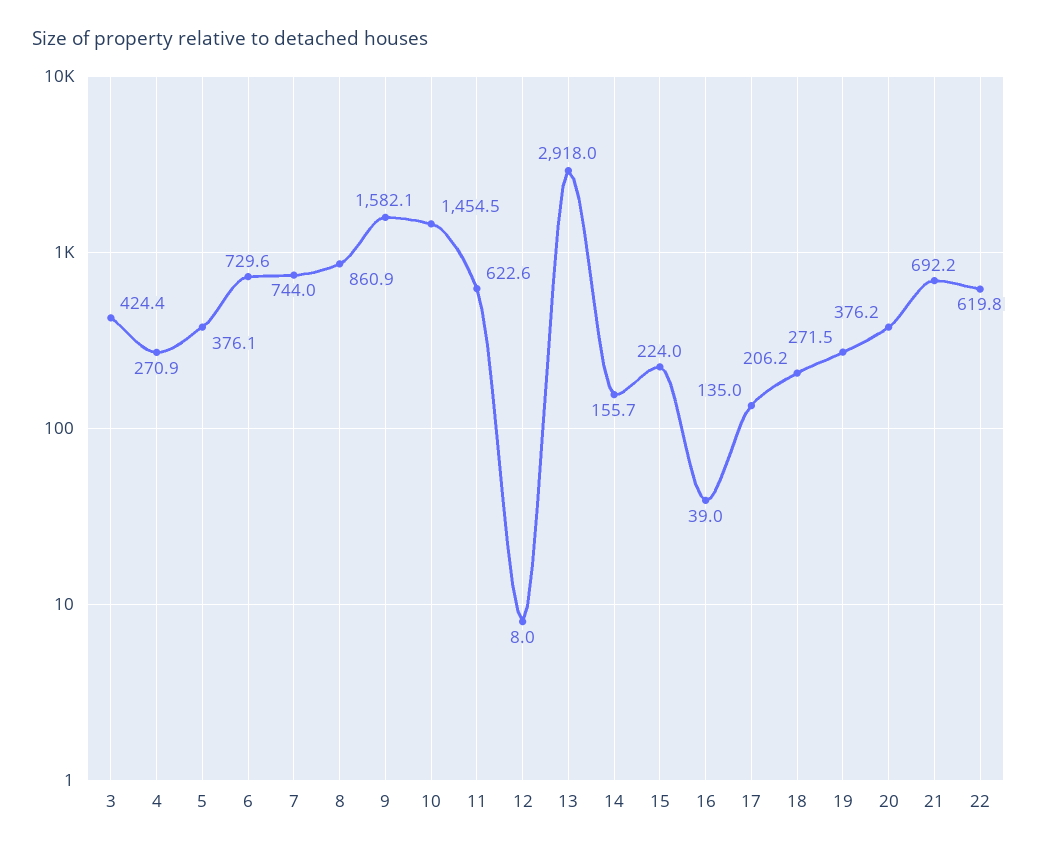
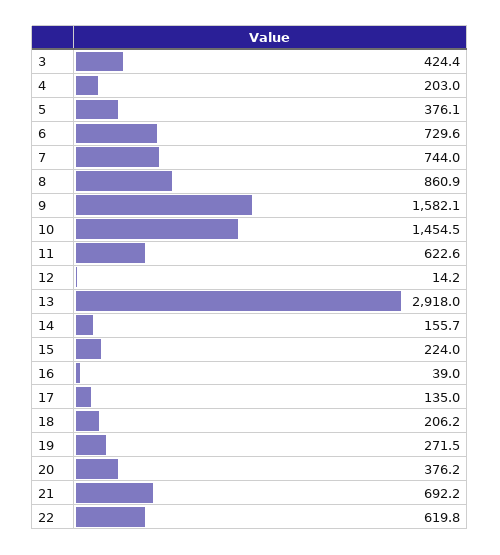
  {
    "3": 424.4,
-   "4": 270.9,
+   "4": 203,
    "5": 376.1,
    "6": 729.6,
    "7": 744,
    "8": 860.9,
    "9": 1582.1,
    "10": 1454.5,
    "11": 622.6,
-   "12": 8,
+   "12": 14.2,
    "13": 2918,
    "14": 155.7,
    "15": 224,
    "16": 39,
    "17": 135,
    "18": 206.2,
    "19": 271.5,
    "20": 376.2,
    "21": 692.2,
    "22": 619.8
  }

